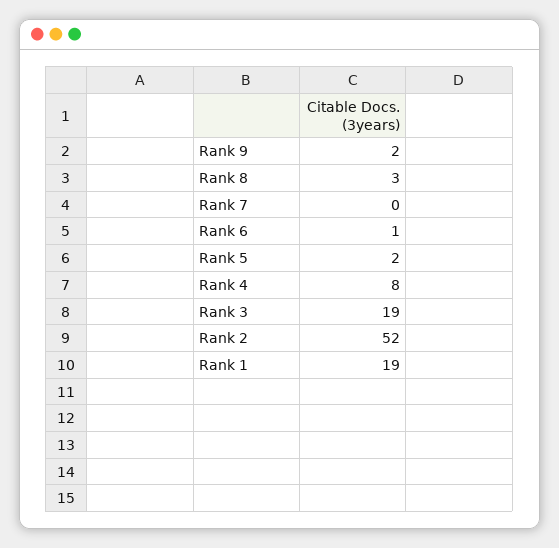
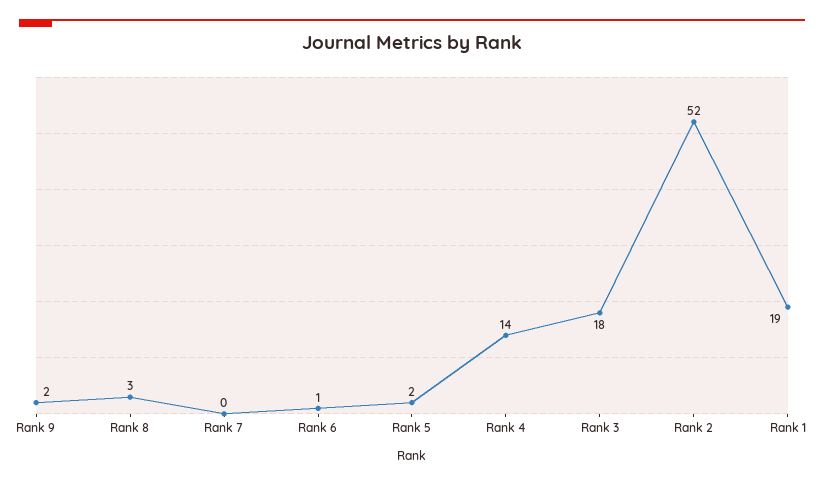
  {
    "Rank 9": 2,
    "Rank 8": 3,
    "Rank 7": 0,
    "Rank 6": 1,
    "Rank 5": 2,
-   "Rank 4": 8,
+   "Rank 4": 14,
-   "Rank 3": 19,
+   "Rank 3": 18,
    "Rank 2": 52,
    "Rank 1": 19
  }

